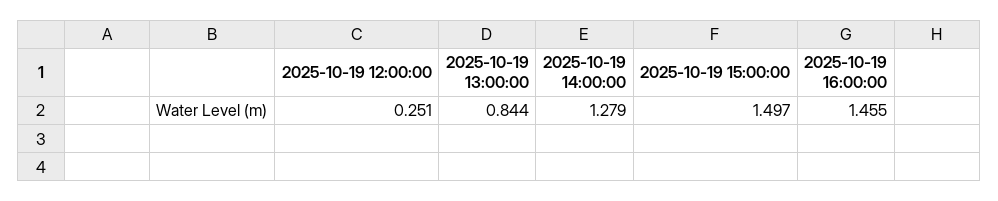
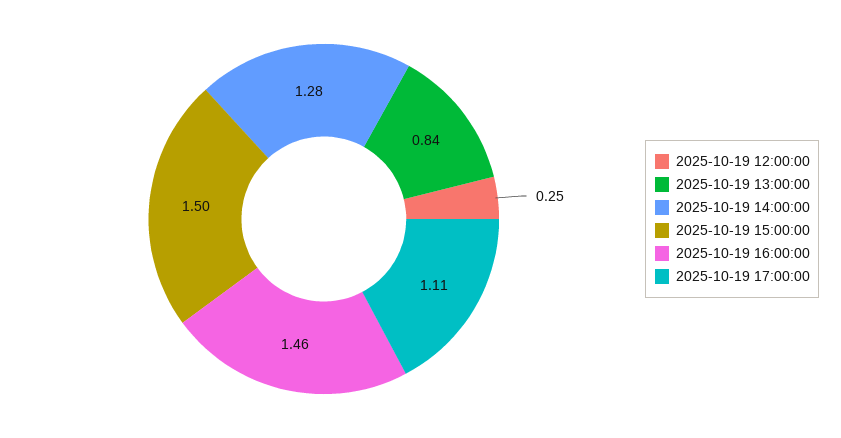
  {
    "2025-10-19 12:00:00": 0.251,
    "2025-10-19 13:00:00": 0.844,
    "2025-10-19 14:00:00": 1.279,
    "2025-10-19 15:00:00": 1.497,
-   "2025-10-19 16:00:00": 1.455
+   "2025-10-19 16:00:00": 1.455,
+   "2025-10-19 17:00:00": 1.11
  }

